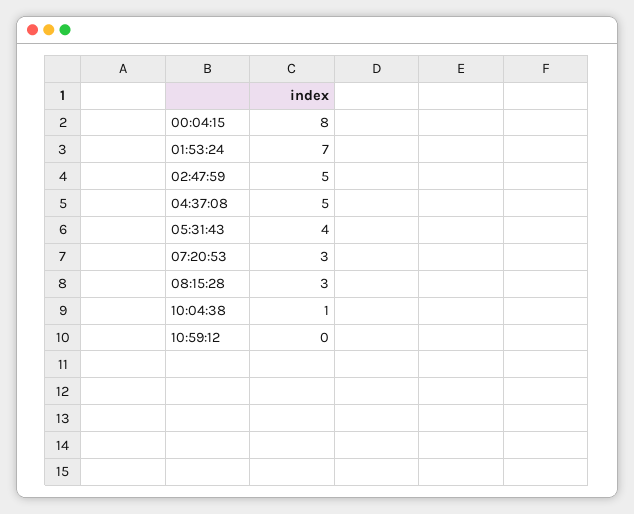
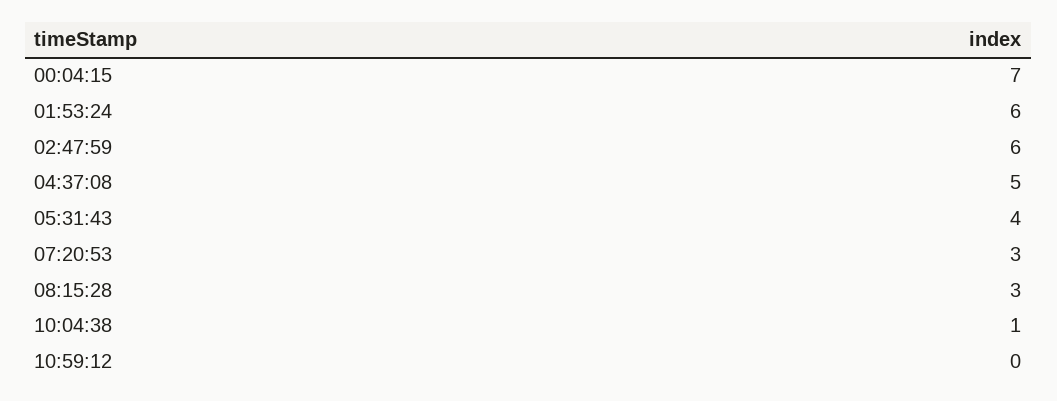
  {
-   "00:04:15": 8,
+   "00:04:15": 7,
-   "01:53:24": 7,
+   "01:53:24": 6,
-   "02:47:59": 5,
+   "02:47:59": 6,
    "04:37:08": 5,
    "05:31:43": 4,
    "07:20:53": 3,
    "08:15:28": 3,
    "10:04:38": 1,
    "10:59:12": 0
  }

